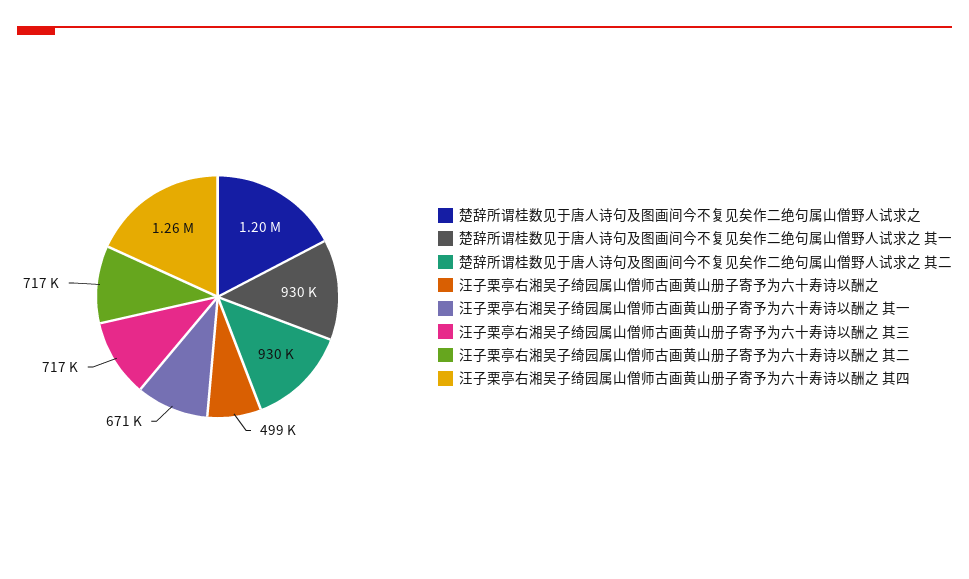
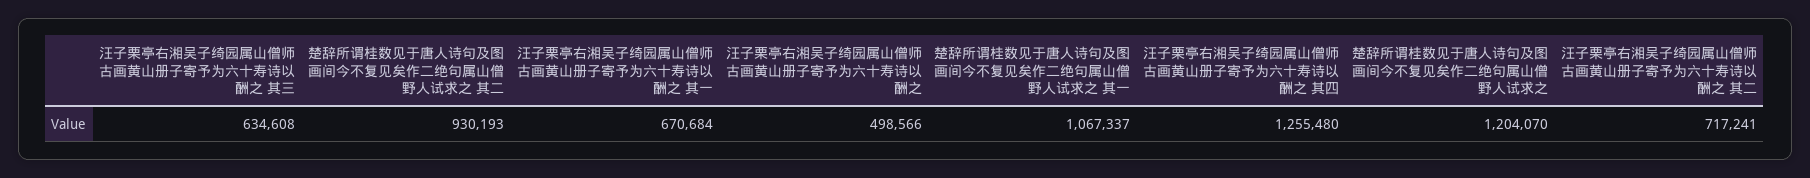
  {
    "楚辞所谓桂数见于唐人诗句及图画间今不复见矣作二绝句属山僧野人试求之": 1204070,
-   "楚辞所谓桂数见于唐人诗句及图画间今不复见矣作二绝句属山僧野人试求之 其一": 930000,
+   "楚辞所谓桂数见于唐人诗句及图画间今不复见矣作二绝句属山僧野人试求之 其一": 1067337,
    "楚辞所谓桂数见于唐人诗句及图画间今不复见矣作二绝句属山僧野人试求之 其二": 930193,
    "汪子栗亭右湘吴子绮园属山僧师古画黄山册子寄予为六十寿诗以酬之": 498566,
    "汪子栗亭右湘吴子绮园属山僧师古画黄山册子寄予为六十寿诗以酬之 其一": 670684,
-   "汪子栗亭右湘吴子绮园属山僧师古画黄山册子寄予为六十寿诗以酬之 其三": 717000,
+   "汪子栗亭右湘吴子绮园属山僧师古画黄山册子寄予为六十寿诗以酬之 其三": 634608,
    "汪子栗亭右湘吴子绮园属山僧师古画黄山册子寄予为六十寿诗以酬之 其二": 717241,
    "汪子栗亭右湘吴子绮园属山僧师古画黄山册子寄予为六十寿诗以酬之 其四": 1255480
  }

